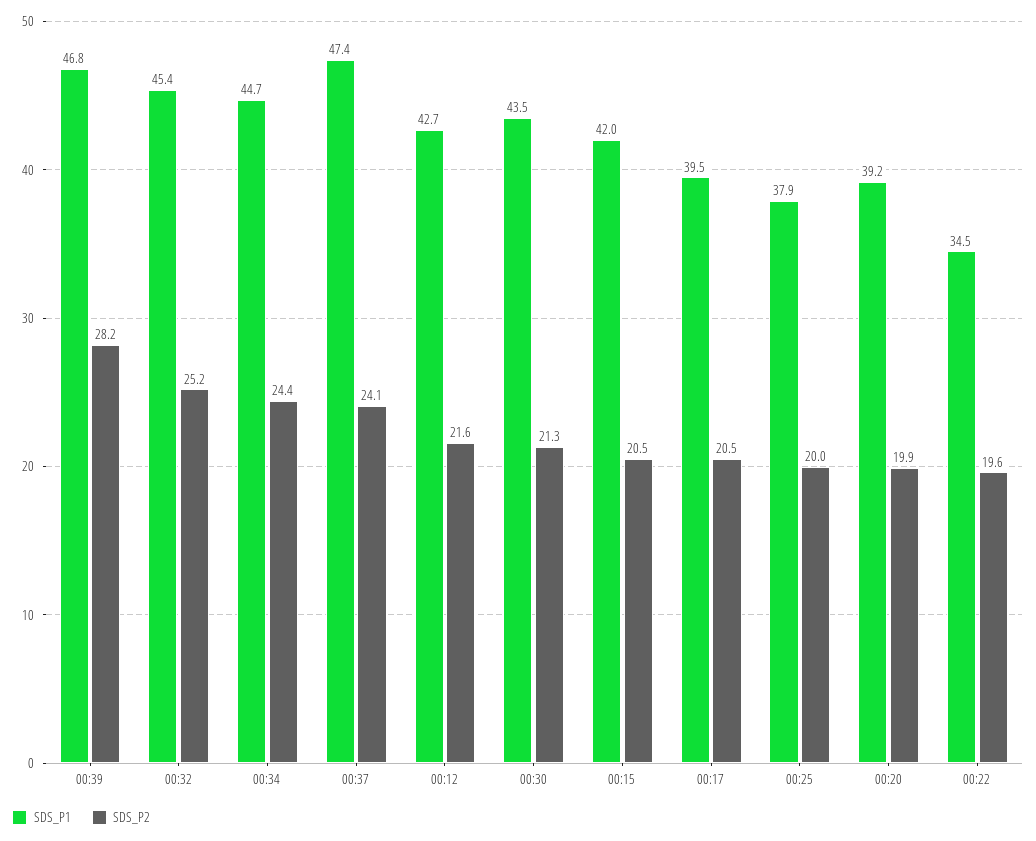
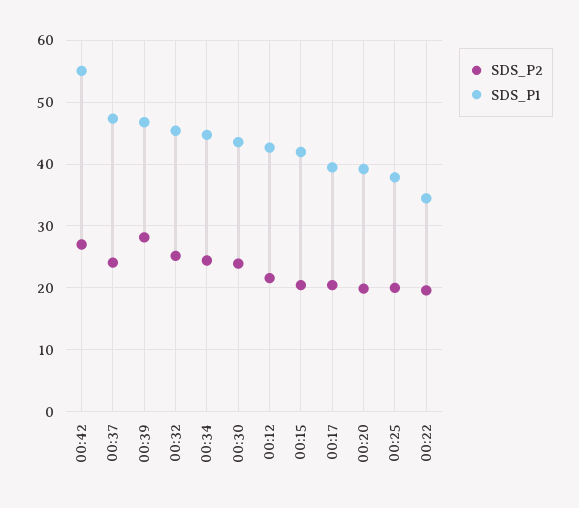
  {
    "SDS_P1": {
      "00:39": 46.8,
      "00:32": 45.4,
      "00:34": 44.7,
      "00:37": 47.4,
      "00:12": 42.7,
      "00:30": 43.5,
      "00:15": 42,
      "00:17": 39.5,
      "00:25": 37.9,
      "00:20": 39.2,
-     "00:22": 34.5
+     "00:22": 34.5,
+     "00:42": 55
    },
    "SDS_P2": {
      "00:39": 28.2,
      "00:32": 25.2,
      "00:34": 24.4,
      "00:37": 24.1,
      "00:12": 21.6,
-     "00:30": 21.3,
+     "00:30": 24,
      "00:15": 20.5,
      "00:17": 20.5,
      "00:25": 20,
      "00:20": 19.9,
-     "00:22": 19.6
+     "00:22": 19.6,
+     "00:42": 27
    }
  }

